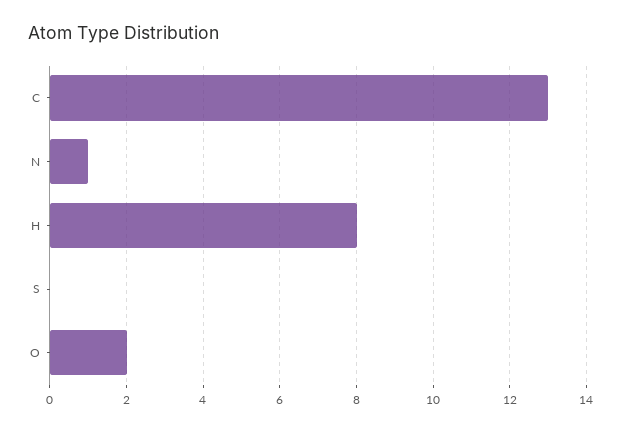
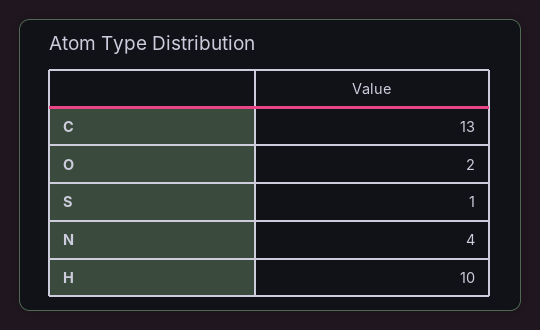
  {
    "C": 13,
-   "N": 1,
+   "N": 4,
-   "H": 8,
+   "H": 10,
-   "S": 0,
+   "S": 1,
    "O": 2
  }

